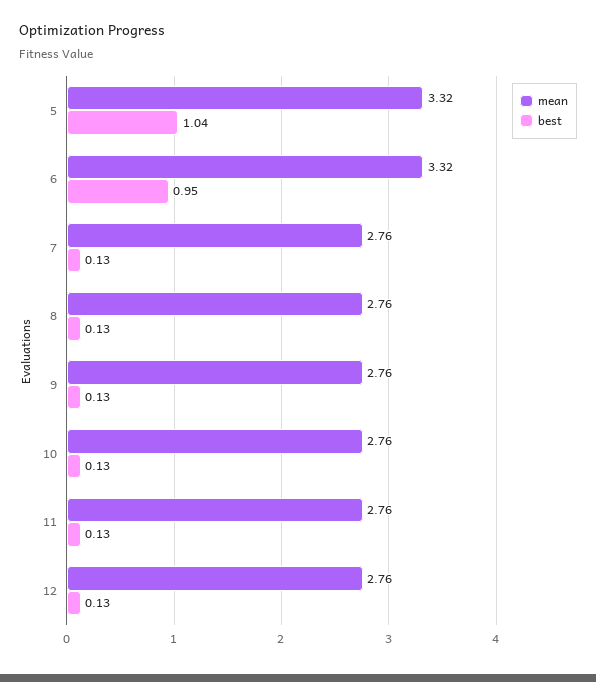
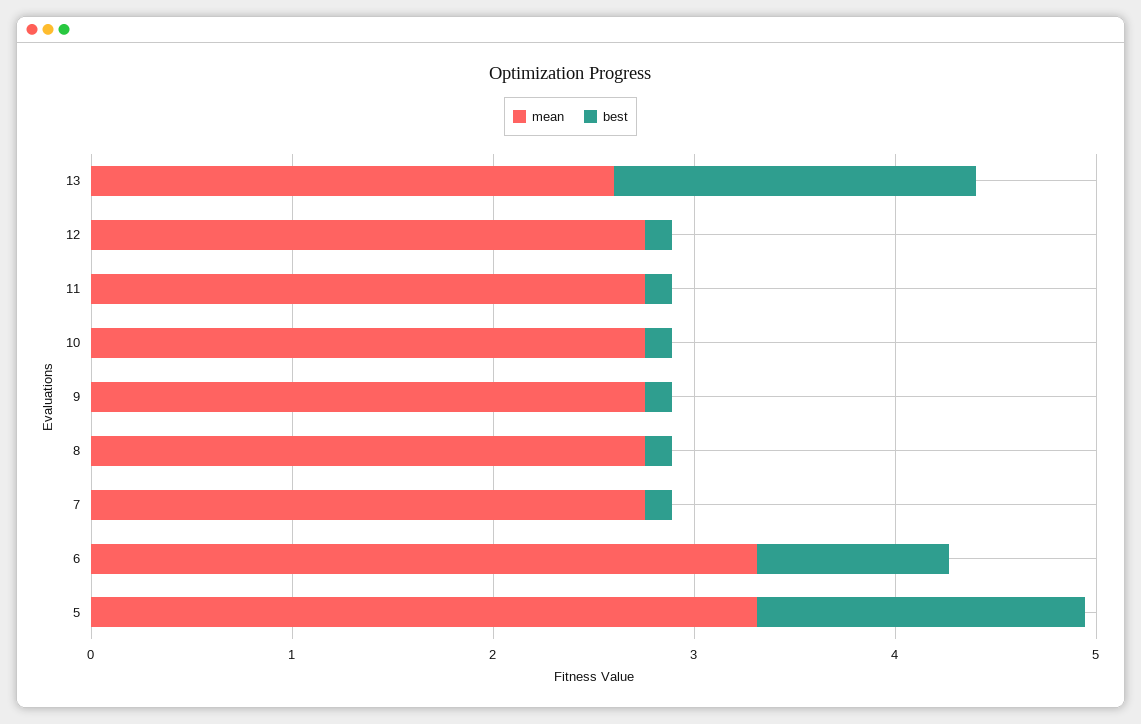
  {
    "mean": {
      "5": 3.32,
      "6": 3.32,
      "7": 2.76,
      "8": 2.76,
      "9": 2.76,
      "10": 2.76,
      "11": 2.76,
-     "12": 2.76
+     "12": 2.76,
+     "13": 2.6
    },
    "best": {
-     "5": 1.04,
+     "5": 1.6,
      "6": 0.95,
      "7": 0.13,
      "8": 0.13,
      "9": 0.13,
      "10": 0.13,
      "11": 0.13,
-     "12": 0.13
+     "12": 0.13,
+     "13": 1.8
    }
  }

